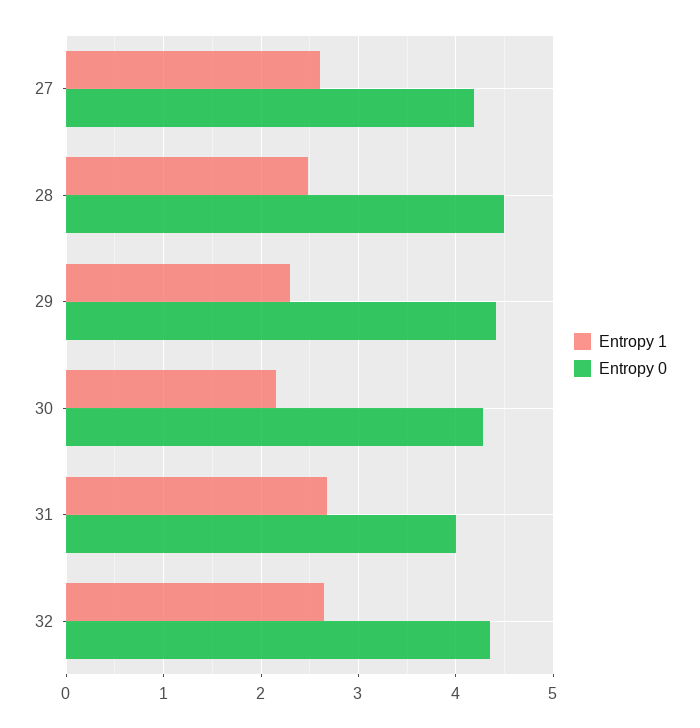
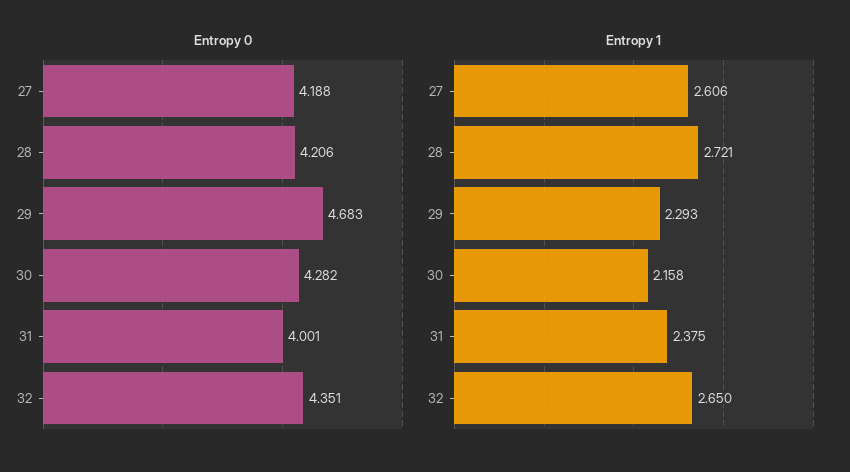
  {
    "Entropy 1": {
      "27": 2.606,
-     "28": 2.5,
+     "28": 2.721,
      "29": 2.293,
      "30": 2.158,
-     "31": 2.7,
+     "31": 2.375,
      "32": 2.65
    },
    "Entropy 0": {
      "27": 4.188,
-     "28": 4.5,
+     "28": 4.206,
-     "29": 4.4,
+     "29": 4.683,
      "30": 4.282,
      "31": 4.001,
      "32": 4.351
    }
  }

